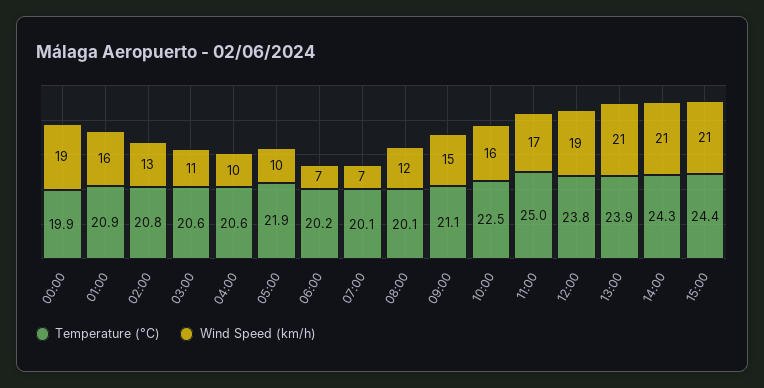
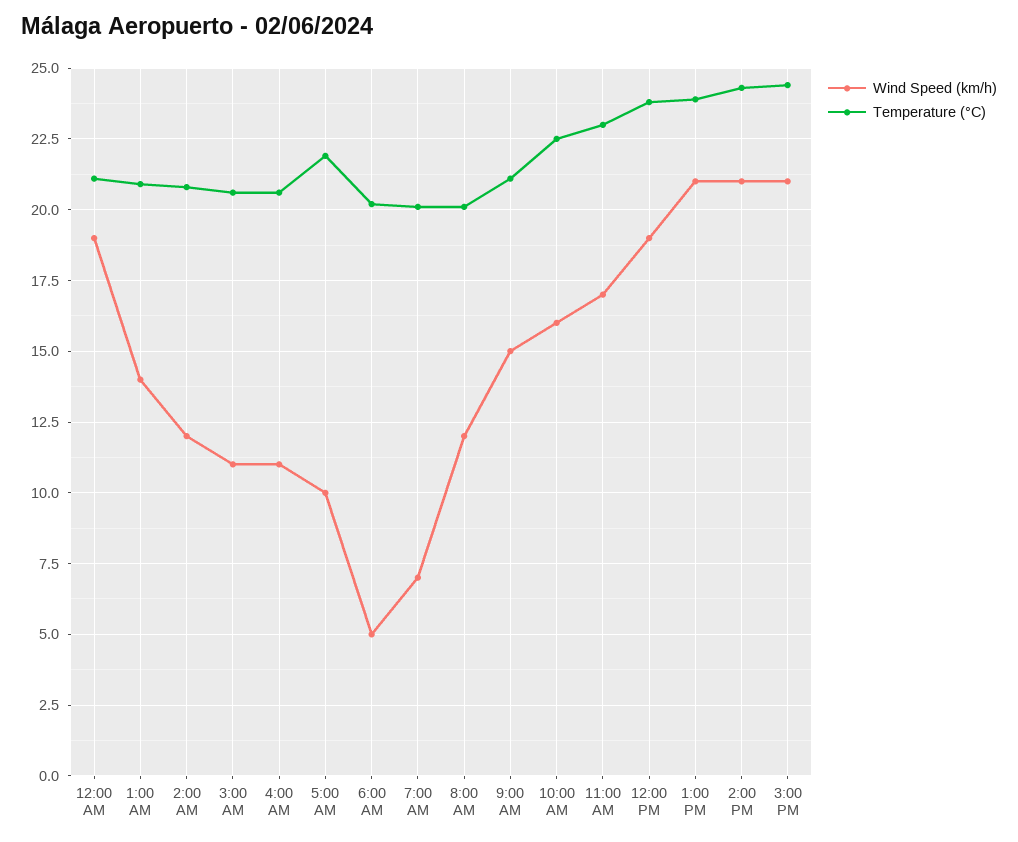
  {
    "Temperature (°C)": {
-     "00:00": 19.9,
+     "00:00": 21,
      "01:00": 20.9,
      "02:00": 20.8,
      "03:00": 20.6,
      "04:00": 20.6,
      "05:00": 21.9,
      "06:00": 20.2,
      "07:00": 20.1,
      "08:00": 20.1,
      "09:00": 21.1,
      "10:00": 22.5,
-     "11:00": 25,
+     "11:00": 23,
      "12:00": 23.8,
      "13:00": 23.9,
      "14:00": 24.3,
      "15:00": 24.4
    },
    "Wind Speed (km/h)": {
      "00:00": 19,
-     "01:00": 16,
+     "01:00": 14,
-     "02:00": 13,
+     "02:00": 12,
      "03:00": 11,
-     "04:00": 10,
+     "04:00": 11,
      "05:00": 10,
-     "06:00": 7,
+     "06:00": 5,
      "07:00": 7,
      "08:00": 12,
      "09:00": 15,
      "10:00": 16,
      "11:00": 17,
      "12:00": 19,
      "13:00": 21,
      "14:00": 21,
      "15:00": 21
    }
  }

